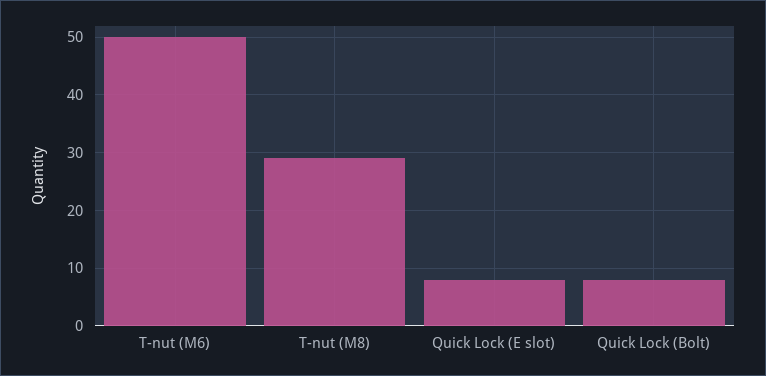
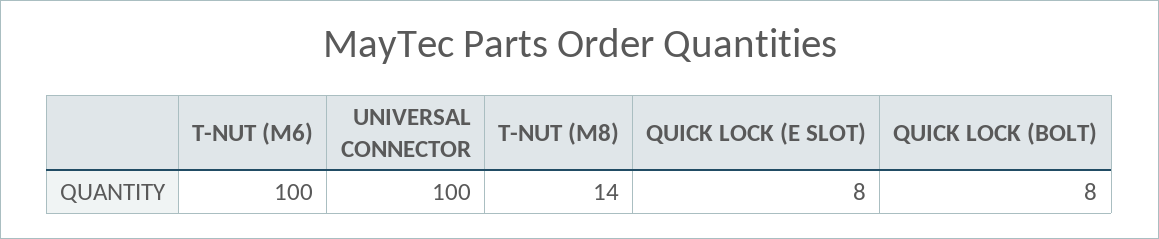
  {
-   "T-nut (M6)": 50,
+   "T-nut (M6)": 100,
-   "T-nut (M8)": 30,
+   "T-nut (M8)": 14,
    "Quick Lock (E slot)": 8,
-   "Quick Lock (Bolt)": 8
+   "Quick Lock (Bolt)": 8,
+   "UNIVERSAL CONNECTOR": 100
  }

